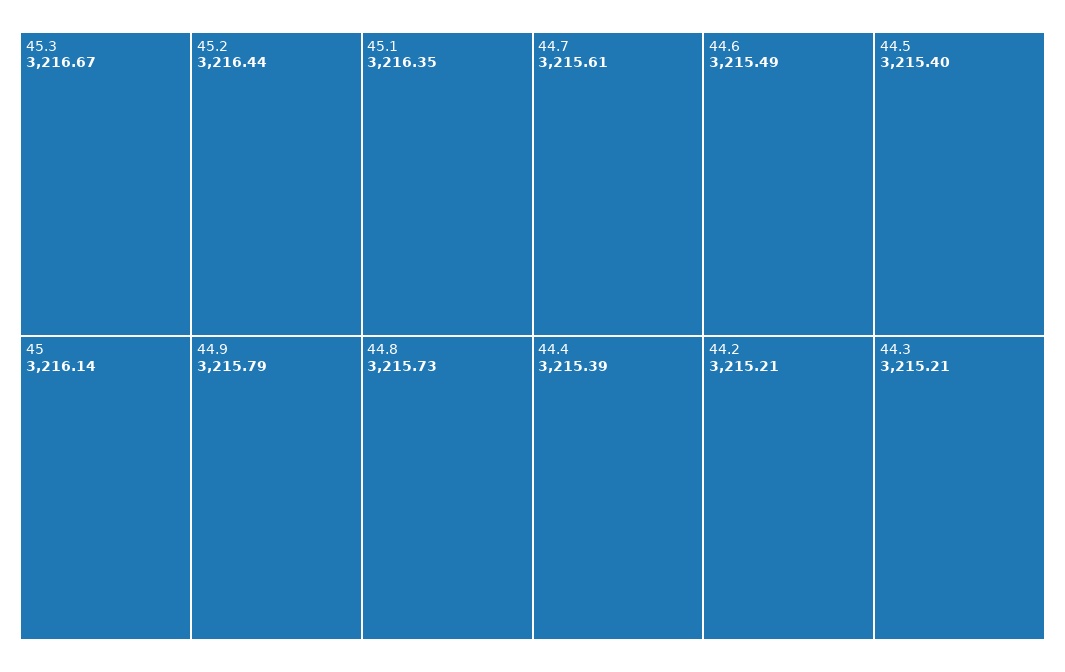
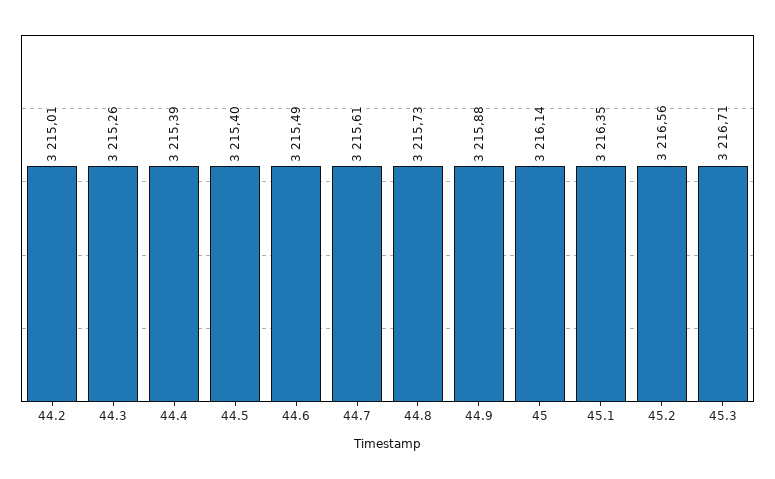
  {
-   "45.3": 3216.67,
+   "45.3": 3216.71,
-   "45.2": 3216.44,
+   "45.2": 3216.56,
    "45.1": 3216.35,
    "45": 3216.14,
-   "44.9": 3215.79,
+   "44.9": 3215.88,
    "44.8": 3215.73,
    "44.7": 3215.61,
    "44.6": 3215.49,
    "44.5": 3215.4,
    "44.4": 3215.39,
-   "44.2": 3215.21,
+   "44.2": 3215.01,
-   "44.3": 3215.21
+   "44.3": 3215.26
  }

